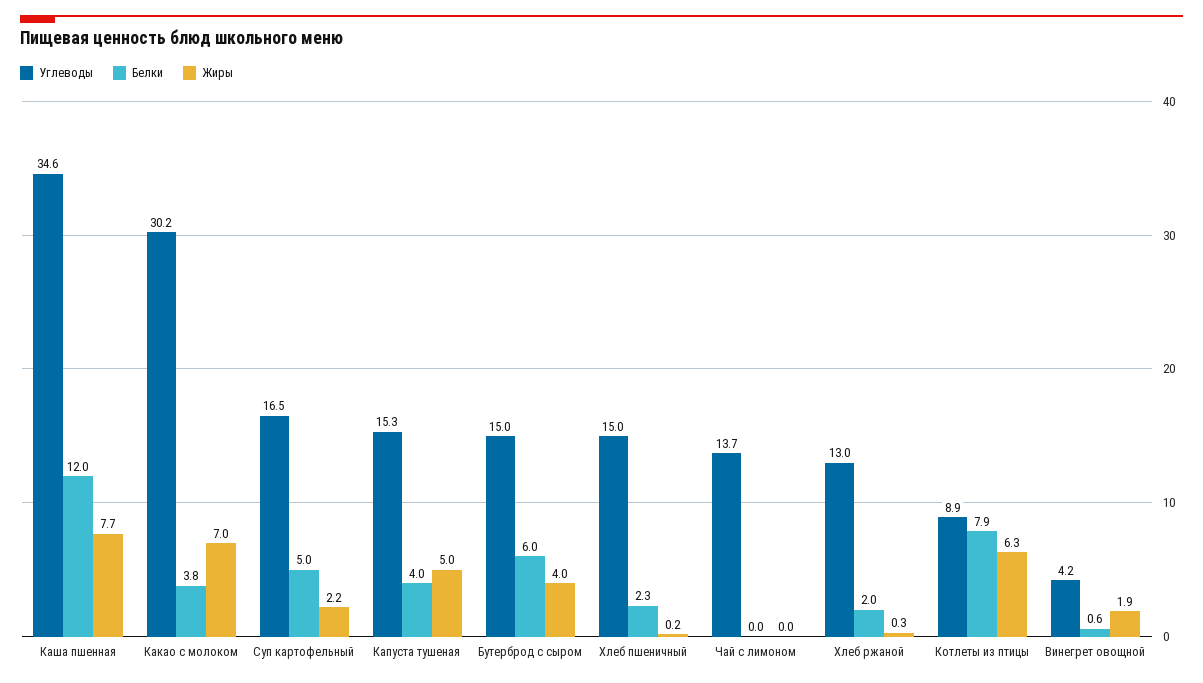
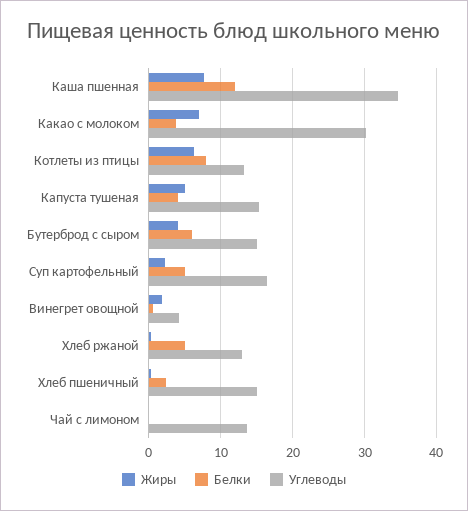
  {
    "Углеводы": {
      "Каша пшенная": 34.6,
      "Какао с молоком": 30.2,
      "Суп картофельный": 16.5,
      "Капуста тушеная": 15.3,
      "Бутерброд с сыром": 15,
      "Хлеб пшеничный": 15,
      "Чай с лимоном": 13.7,
      "Хлеб ржаной": 13,
-     "Котлеты из птицы": 8.9,
+     "Котлеты из птицы": 13,
      "Винегрет овощной": 4.2
    },
    "Белки": {
      "Каша пшенная": 12,
      "Какао с молоком": 3.8,
      "Суп картофельный": 5,
      "Капуста тушеная": 4,
      "Бутерброд с сыром": 6,
      "Хлеб пшеничный": 2.3,
      "Чай с лимоном": 0,
-     "Хлеб ржаной": 2,
+     "Хлеб ржаной": 5,
      "Котлеты из птицы": 7.9,
      "Винегрет овощной": 0.6
    },
    "Жиры": {
      "Каша пшенная": 7.7,
      "Какао с молоком": 7,
      "Суп картофельный": 2.2,
      "Капуста тушеная": 5,
      "Бутерброд с сыром": 4,
      "Хлеб пшеничный": 0.2,
      "Чай с лимоном": 0,
      "Хлеб ржаной": 0.3,
      "Котлеты из птицы": 6.3,
      "Винегрет овощной": 1.9
    }
  }

